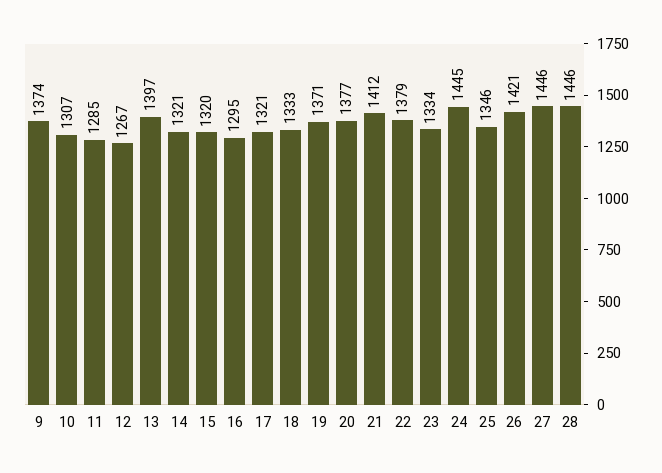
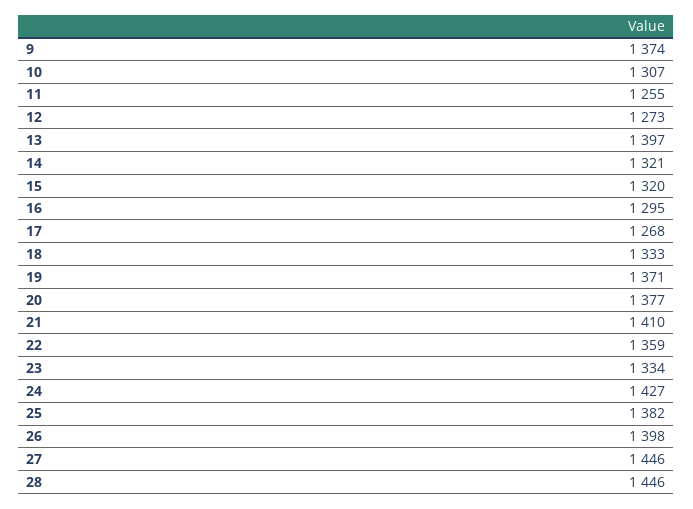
  {
    "9": 1374,
    "10": 1307,
-   "11": 1285,
+   "11": 1255,
-   "12": 1267,
+   "12": 1273,
    "13": 1397,
    "14": 1321,
    "15": 1320,
    "16": 1295,
-   "17": 1321,
+   "17": 1268,
    "18": 1333,
    "19": 1371,
    "20": 1377,
-   "21": 1412,
+   "21": 1410,
-   "22": 1379,
+   "22": 1359,
    "23": 1334,
-   "24": 1445,
+   "24": 1427,
-   "25": 1346,
+   "25": 1382,
-   "26": 1421,
+   "26": 1398,
    "27": 1446,
    "28": 1446
  }

